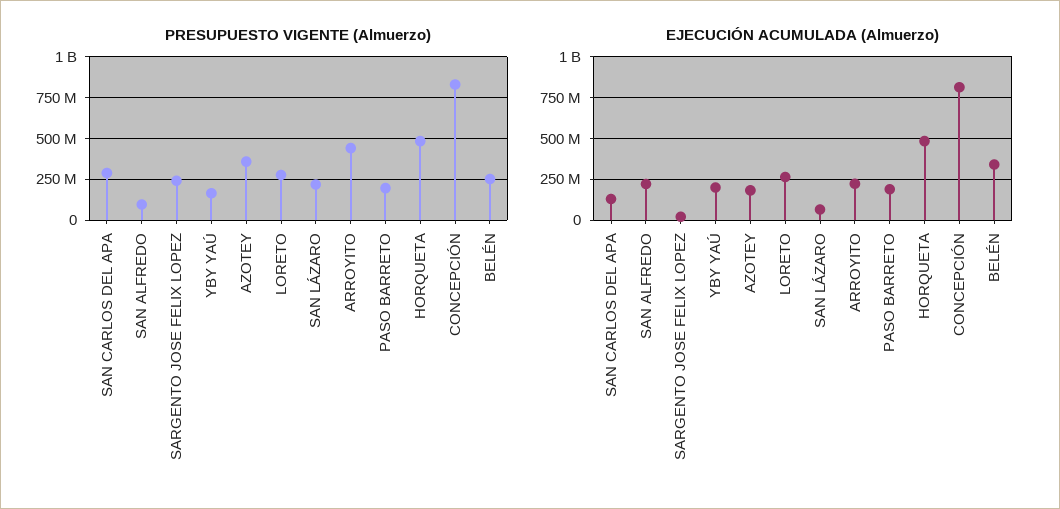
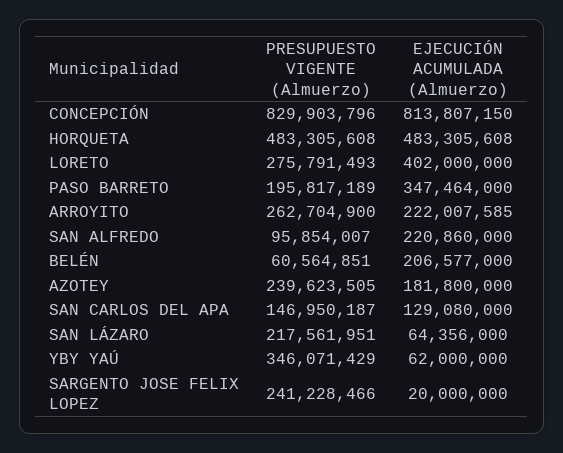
  {
    "PRESUPUESTO VIGENTE (Almuerzo)": {
-     "SAN CARLOS DEL APA": 300000000,
+     "SAN CARLOS DEL APA": 146950187,
      "SAN ALFREDO": 95854007,
      "SARGENTO JOSE FELIX LOPEZ": 241228466,
-     "YBY YAÚ": 150000000,
+     "YBY YAÚ": 346071429,
-     "AZOTEY": 350000000,
+     "AZOTEY": 239623505,
      "LORETO": 275791493,
      "SAN LÁZARO": 217561951,
-     "ARROYITO": 450000000,
+     "ARROYITO": 262704900,
      "PASO BARRETO": 195817189,
      "HORQUETA": 483305608,
      "CONCEPCIÓN": 829903796,
-     "BELÉN": 250000000
+     "BELÉN": 60564851
    },
    "EJECUCIÓN ACUMULADA (Almuerzo)": {
      "SAN CARLOS DEL APA": 129080000,
      "SAN ALFREDO": 220860000,
      "SARGENTO JOSE FELIX LOPEZ": 20000000,
-     "YBY YAÚ": 200000000,
+     "YBY YAÚ": 62000000,
      "AZOTEY": 181800000,
-     "LORETO": 250000000,
+     "LORETO": 402000000,
      "SAN LÁZARO": 64356000,
      "ARROYITO": 222007585,
-     "PASO BARRETO": 200000000,
+     "PASO BARRETO": 347464000,
      "HORQUETA": 483305608,
      "CONCEPCIÓN": 813807150,
-     "BELÉN": 350000000
+     "BELÉN": 206577000
    }
  }

